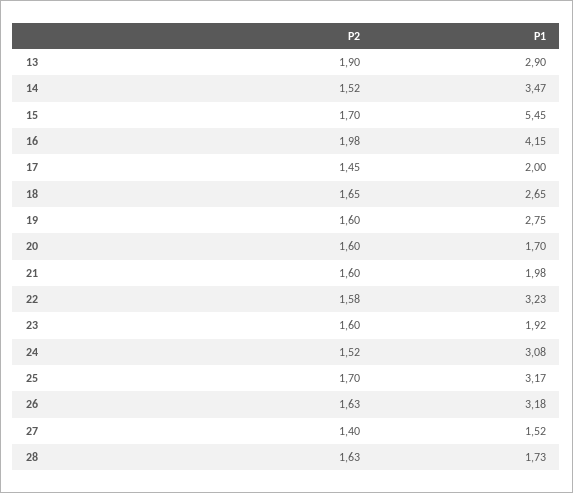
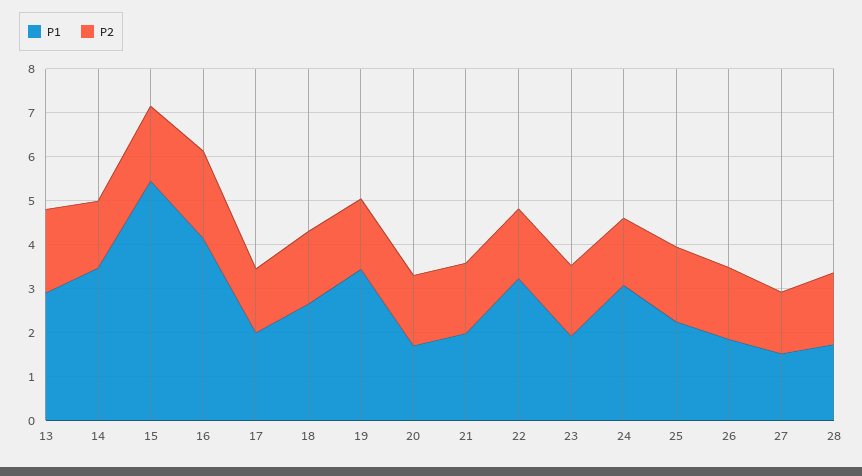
  {
    "P2": {
      "13": 1.9,
      "14": 1.52,
      "15": 1.7,
      "16": 1.98,
      "17": 1.45,
      "18": 1.65,
      "19": 1.6,
      "20": 1.6,
      "21": 1.6,
      "22": 1.58,
      "23": 1.6,
      "24": 1.52,
      "25": 1.7,
      "26": 1.63,
      "27": 1.4,
      "28": 1.63
    },
    "P1": {
      "13": 2.9,
      "14": 3.47,
      "15": 5.45,
      "16": 4.15,
      "17": 2,
      "18": 2.65,
-     "19": 2.75,
+     "19": 3.4,
      "20": 1.7,
      "21": 1.98,
      "22": 3.23,
      "23": 1.92,
      "24": 3.08,
-     "25": 3.17,
+     "25": 2.2,
-     "26": 3.18,
+     "26": 1.8,
      "27": 1.52,
      "28": 1.73
    }
  }

